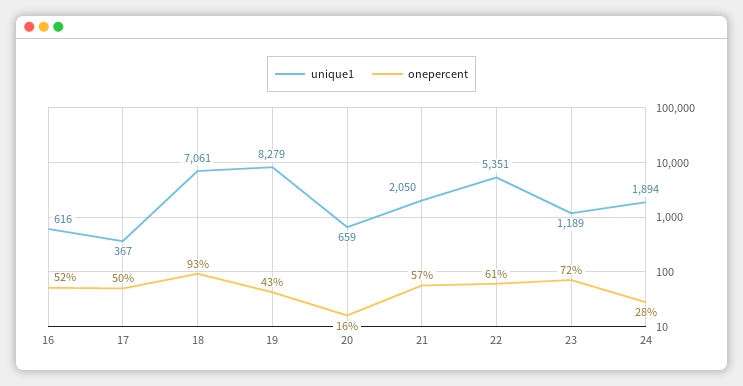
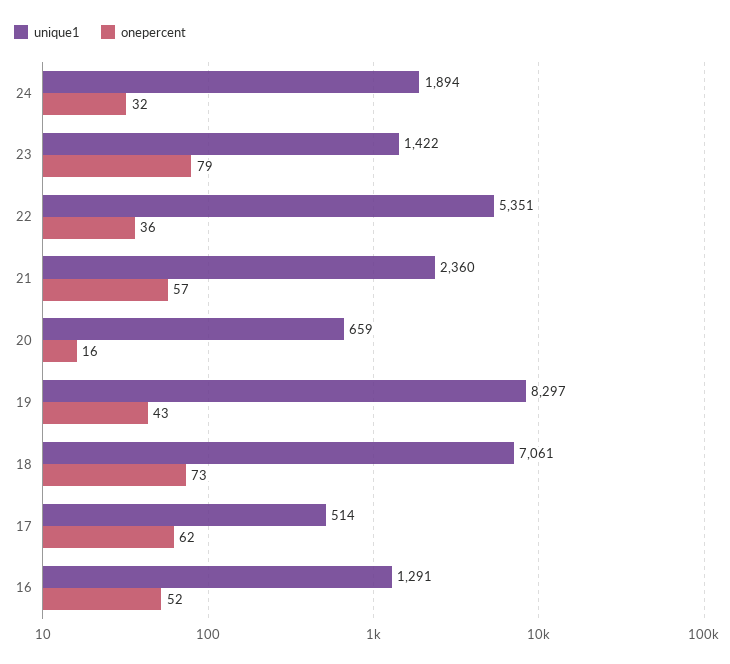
  {
    "unique1": {
-     "16": 616,
+     "16": 1291,
-     "17": 367,
+     "17": 514,
      "18": 7061,
-     "19": 8279,
+     "19": 8297,
      "20": 659,
-     "21": 2050,
+     "21": 2360,
      "22": 5351,
-     "23": 1189,
+     "23": 1422,
      "24": 1894
    },
    "onepercent": {
      "16": 52,
-     "17": 50,
+     "17": 62,
-     "18": 93,
+     "18": 73,
      "19": 43,
      "20": 16,
      "21": 57,
-     "22": 61,
+     "22": 36,
-     "23": 72,
+     "23": 79,
-     "24": 28
+     "24": 32
    }
  }

